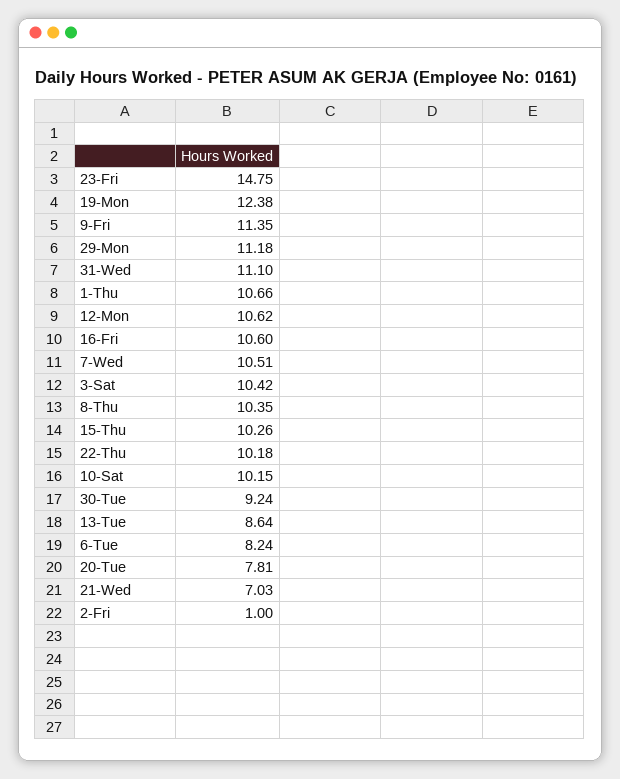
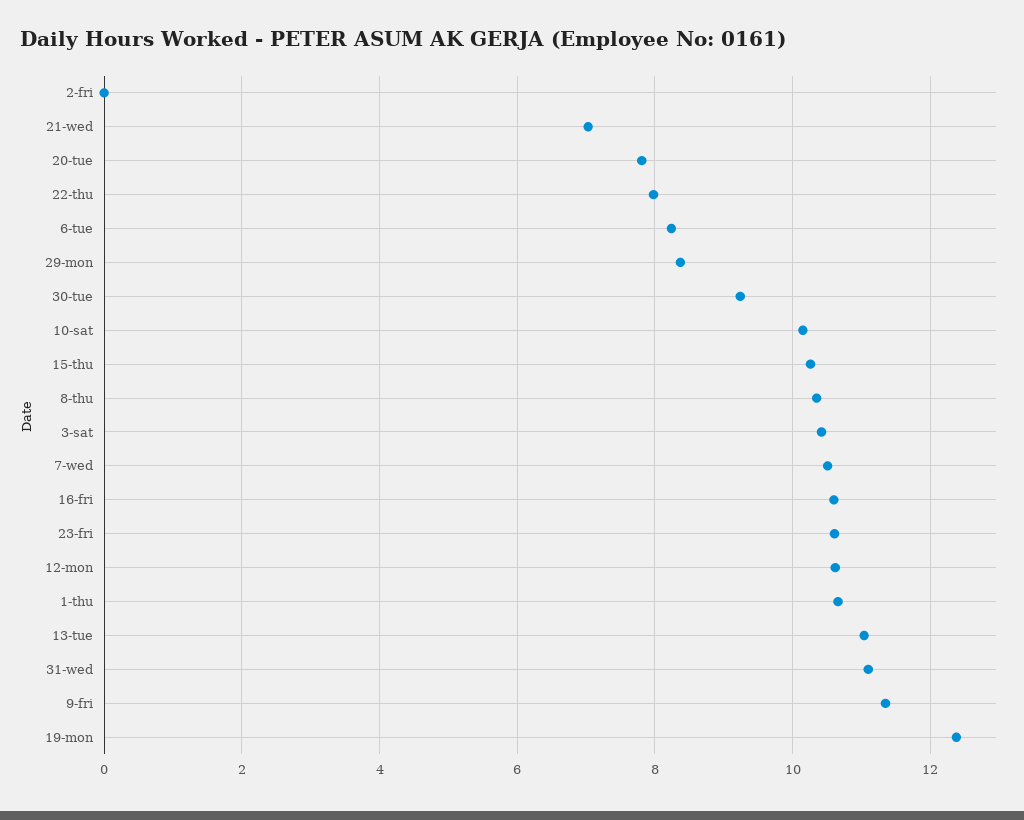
  {
-   "23-Fri": 14.75,
+   "23-Fri": 10.6,
    "19-Mon": 12.38,
    "9-Fri": 11.35,
-   "29-Mon": 11.18,
+   "29-Mon": 8.4,
    "31-Wed": 11.1,
    "1-Thu": 10.66,
    "12-Mon": 10.62,
    "16-Fri": 10.6,
    "7-Wed": 10.51,
    "3-Sat": 10.42,
    "8-Thu": 10.35,
    "15-Thu": 10.26,
-   "22-Thu": 10.18,
+   "22-Thu": 8,
    "10-Sat": 10.15,
    "30-Tue": 9.24,
-   "13-Tue": 8.64,
+   "13-Tue": 11,
    "6-Tue": 8.24,
    "20-Tue": 7.81,
    "21-Wed": 7.03,
-   "2-Fri": 1
+   "2-Fri": 0
  }

